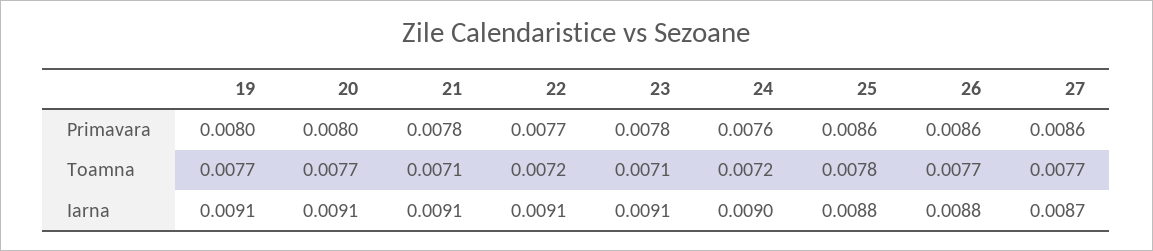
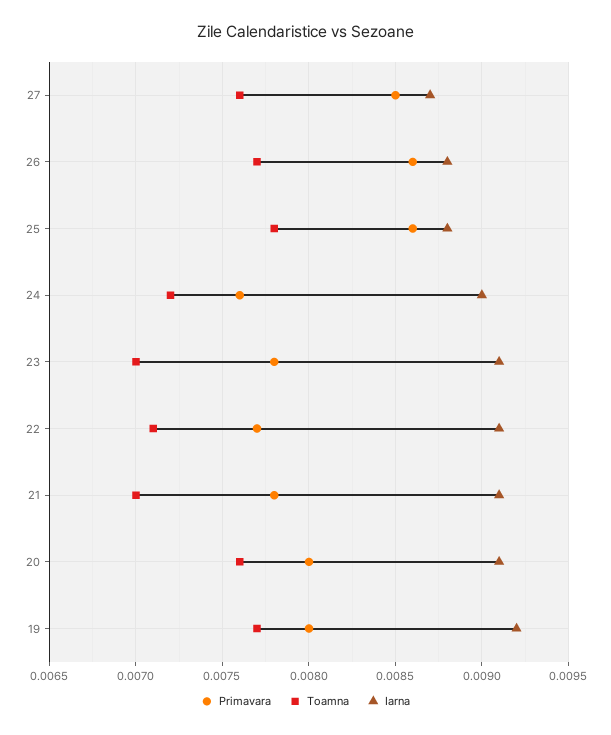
  {
    "Primavara": {
      "19": 0.008,
      "20": 0.008,
      "21": 0.0078,
      "22": 0.0077,
      "23": 0.0078,
      "24": 0.0076,
      "25": 0.0086,
      "26": 0.0086,
-     "27": 0.0086
+     "27": 0.0085
    },
    "Toamna": {
      "19": 0.0077,
-     "20": 0.0077,
+     "20": 0.0076,
-     "21": 0.0071,
+     "21": 0.007,
-     "22": 0.0072,
+     "22": 0.0071,
-     "23": 0.0071,
+     "23": 0.007,
      "24": 0.0072,
      "25": 0.0078,
      "26": 0.0077,
-     "27": 0.0077
+     "27": 0.0076
    },
    "Iarna": {
-     "19": 0.0091,
+     "19": 0.0092,
      "20": 0.0091,
      "21": 0.0091,
      "22": 0.0091,
      "23": 0.0091,
      "24": 0.009,
      "25": 0.0088,
      "26": 0.0088,
      "27": 0.0087
    }
  }

